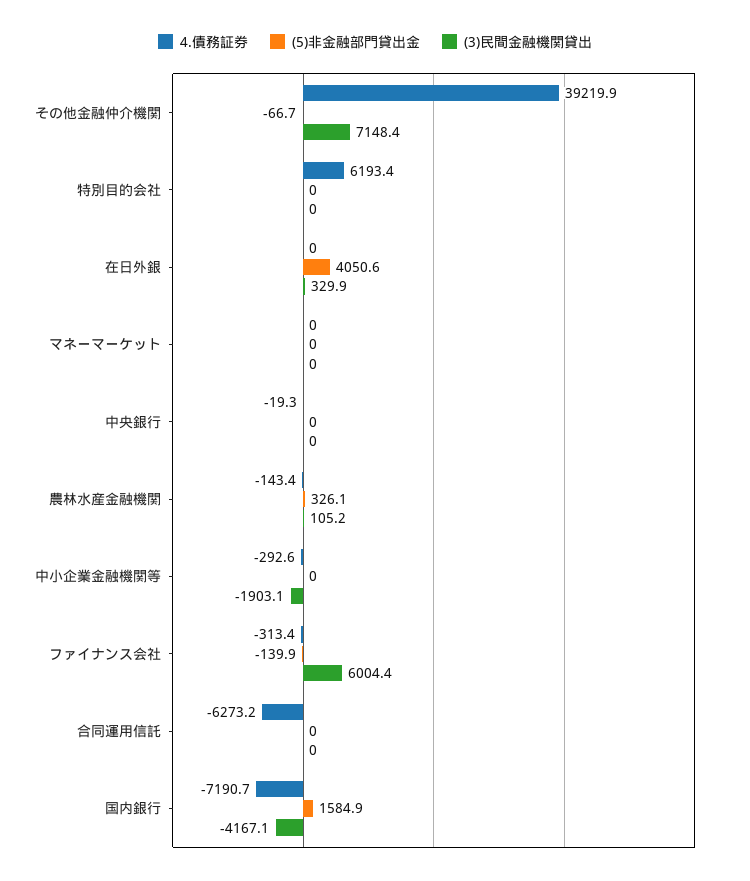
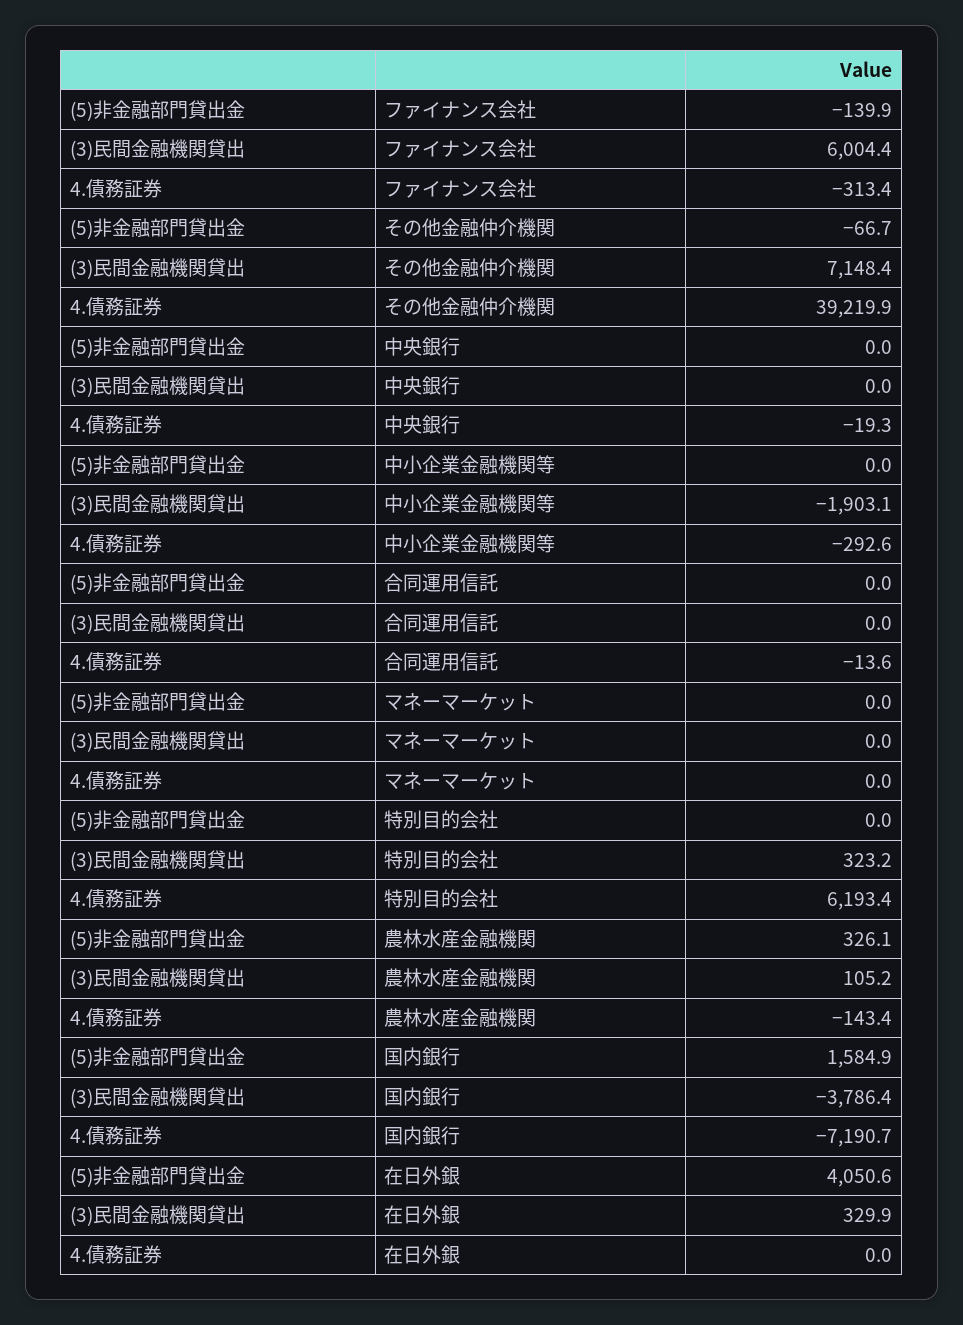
  {
    "4.債務証券": {
      "その他金融仲介機関": 39219.9,
      "特別目的会社": 6193.4,
      "在日外銀": 0,
      "マネーマーケット": 0,
      "中央銀行": -19.3,
      "農林水産金融機関": -143.4,
      "中小企業金融機関等": -292.6,
      "ファイナンス会社": -313.4,
-     "合同運用信託": -6273.2,
+     "合同運用信託": -13.6,
      "国内銀行": -7190.7
    },
    "(5)非金融部門貸出金": {
      "その他金融仲介機関": -66.7,
      "特別目的会社": 0,
      "在日外銀": 4050.6,
      "マネーマーケット": 0,
      "中央銀行": 0,
      "農林水産金融機関": 326.1,
      "中小企業金融機関等": 0,
      "ファイナンス会社": -139.9,
      "合同運用信託": 0,
      "国内銀行": 1584.9
    },
    "(3)民間金融機関貸出": {
      "その他金融仲介機関": 7148.4,
-     "特別目的会社": 0,
+     "特別目的会社": 323.2,
      "在日外銀": 329.9,
      "マネーマーケット": 0,
      "中央銀行": 0,
      "農林水産金融機関": 105.2,
      "中小企業金融機関等": -1903.1,
      "ファイナンス会社": 6004.4,
      "合同運用信託": 0,
-     "国内銀行": -4167.1
+     "国内銀行": -3786.4
    }
  }

